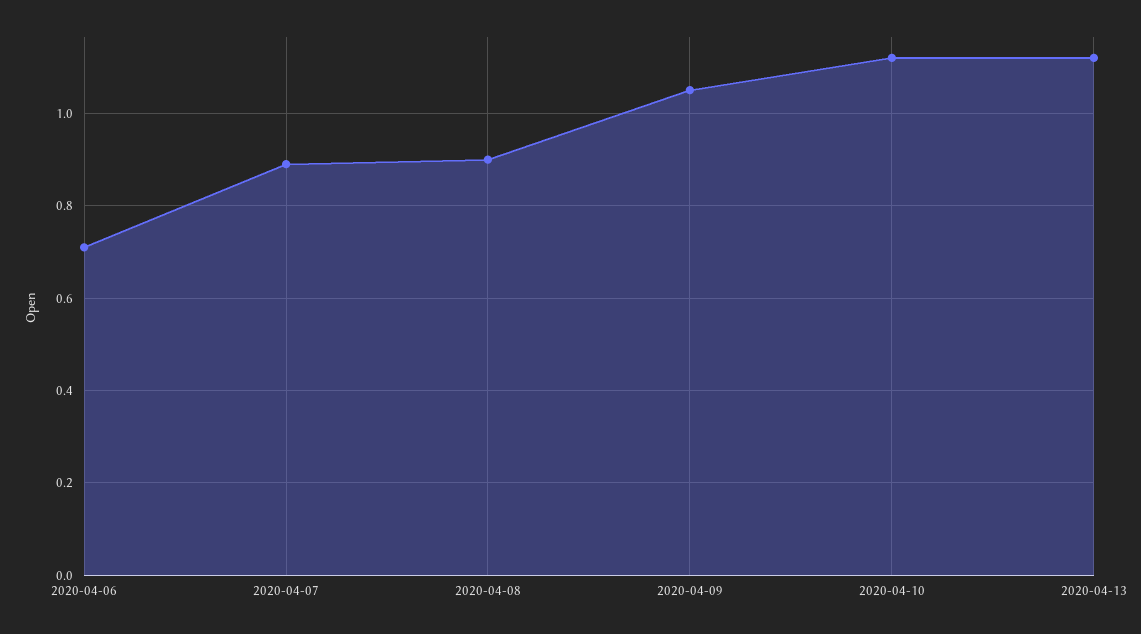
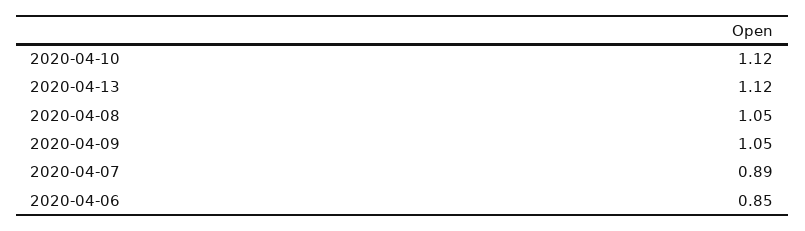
  {
-   "2020-04-06": 0.7,
+   "2020-04-06": 0.85,
    "2020-04-07": 0.89,
-   "2020-04-08": 0.9,
+   "2020-04-08": 1.05,
    "2020-04-09": 1.05,
    "2020-04-10": 1.12,
    "2020-04-13": 1.12
  }

